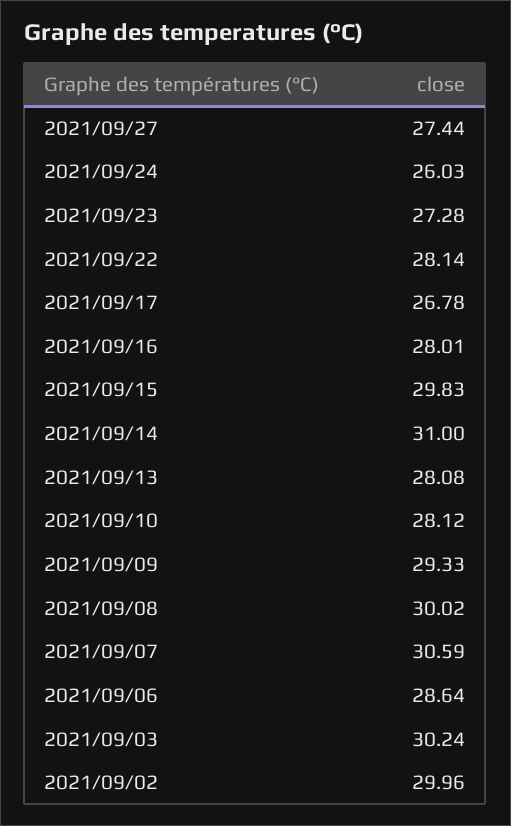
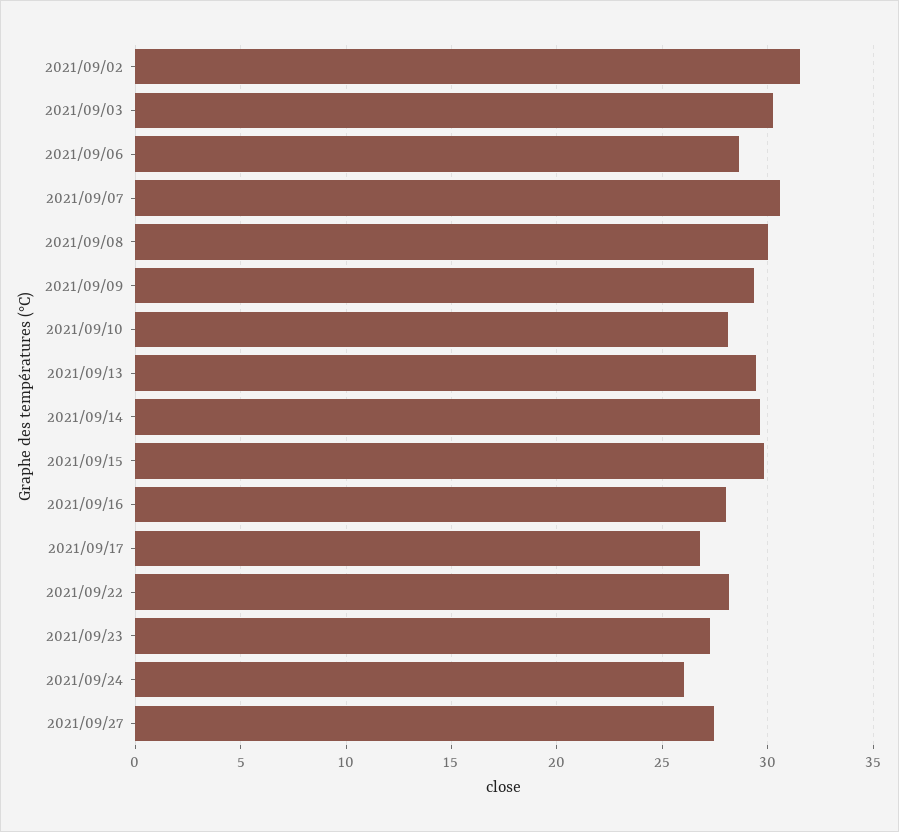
  {
    "2021/09/27": 27.44,
    "2021/09/24": 26.03,
    "2021/09/23": 27.28,
    "2021/09/22": 28.14,
    "2021/09/17": 26.78,
    "2021/09/16": 28.01,
    "2021/09/15": 29.83,
-   "2021/09/14": 31,
+   "2021/09/14": 29.5,
-   "2021/09/13": 28.08,
+   "2021/09/13": 29.5,
    "2021/09/10": 28.12,
    "2021/09/09": 29.33,
    "2021/09/08": 30.02,
    "2021/09/07": 30.59,
    "2021/09/06": 28.64,
    "2021/09/03": 30.24,
-   "2021/09/02": 29.96
+   "2021/09/02": 31.5
  }

